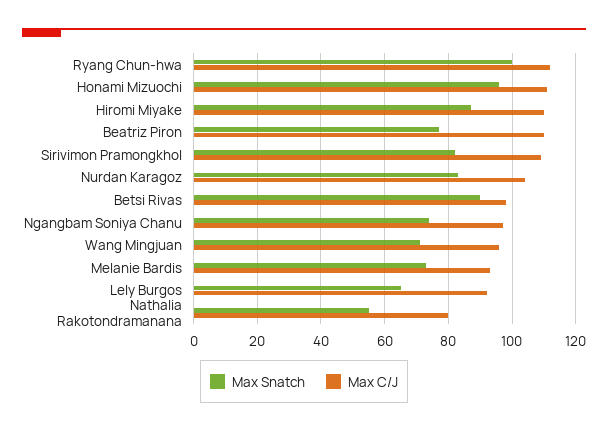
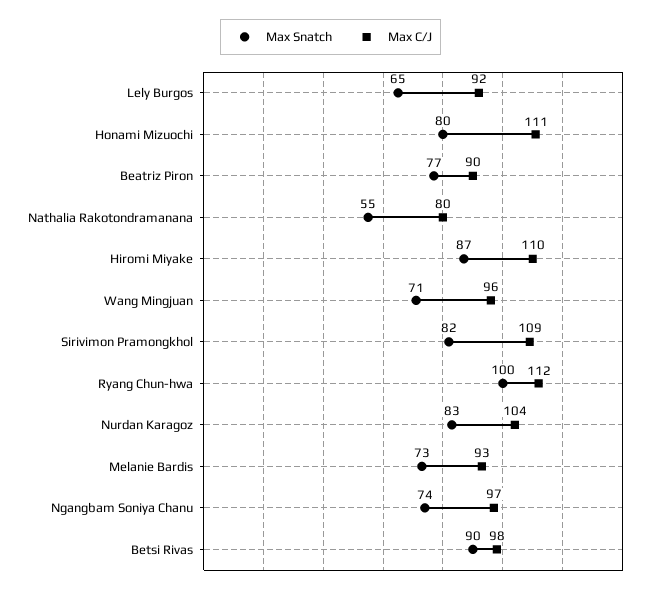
  {
    "Max Snatch": {
      "Ryang Chun-hwa": 100,
-     "Honami Mizuochi": 95,
+     "Honami Mizuochi": 80,
      "Hiromi Miyake": 87,
      "Beatriz Piron": 77,
      "Sirivimon Pramongkhol": 82,
      "Nurdan Karagoz": 83,
      "Betsi Rivas": 90,
      "Ngangbam Soniya Chanu": 74,
      "Wang Mingjuan": 71,
      "Melanie Bardis": 73,
      "Lely Burgos": 65,
      "Nathalia Rakotondramanana": 55
    },
    "Max C/J": {
      "Ryang Chun-hwa": 112,
      "Honami Mizuochi": 111,
      "Hiromi Miyake": 110,
-     "Beatriz Piron": 110,
+     "Beatriz Piron": 90,
      "Sirivimon Pramongkhol": 109,
      "Nurdan Karagoz": 104,
      "Betsi Rivas": 98,
      "Ngangbam Soniya Chanu": 97,
      "Wang Mingjuan": 96,
      "Melanie Bardis": 93,
      "Lely Burgos": 92,
      "Nathalia Rakotondramanana": 80
    }
  }

